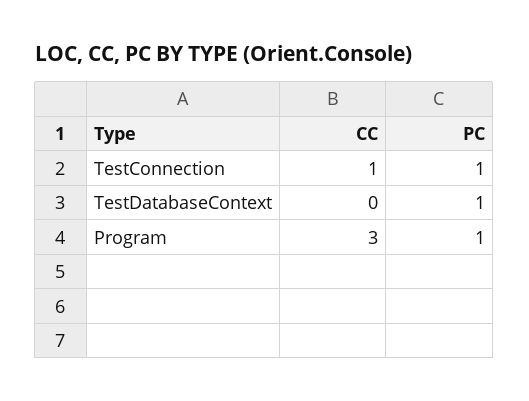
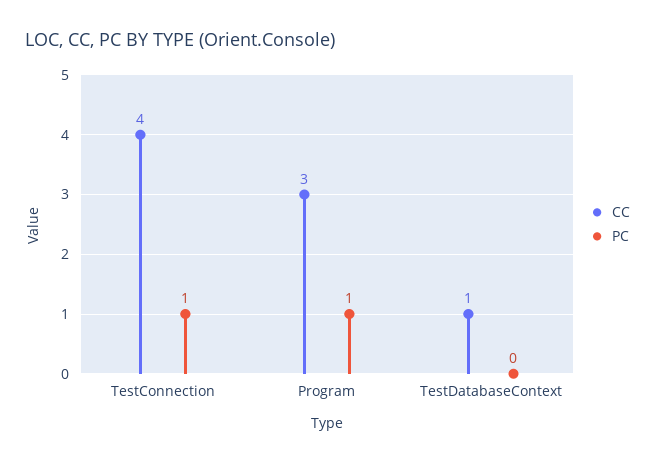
  {
    "CC": {
-     "TestConnection": 1,
+     "TestConnection": 4,
-     "TestDatabaseContext": 0,
+     "TestDatabaseContext": 1,
      "Program": 3
    },
    "PC": {
      "TestConnection": 1,
-     "TestDatabaseContext": 1,
+     "TestDatabaseContext": 0,
      "Program": 1
    }
  }

